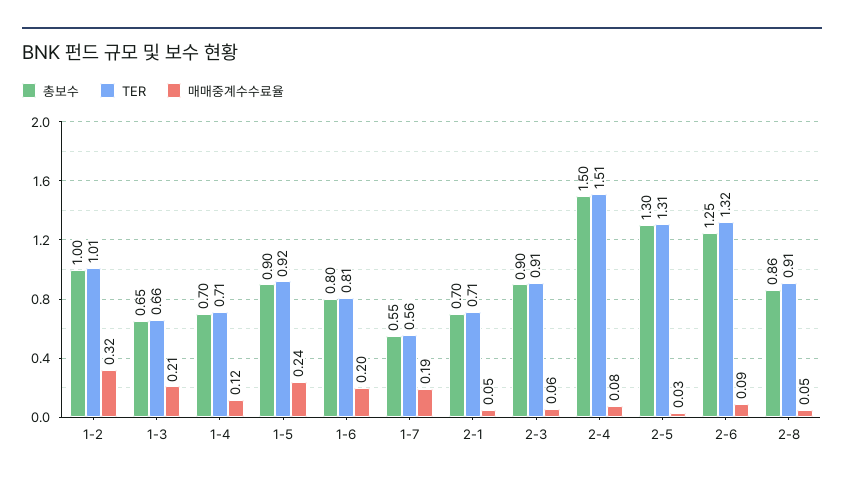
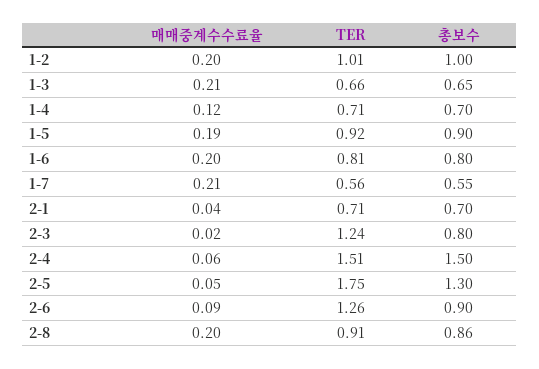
  {
    "총보수": {
      "1-2": 1,
      "1-3": 0.65,
      "1-4": 0.7,
      "1-5": 0.9,
      "1-6": 0.8,
      "1-7": 0.55,
      "2-1": 0.7,
-     "2-3": 0.9,
+     "2-3": 0.8,
      "2-4": 1.5,
      "2-5": 1.3,
-     "2-6": 1.25,
+     "2-6": 0.9,
      "2-8": 0.86
    },
    "TER": {
      "1-2": 1.01,
      "1-3": 0.66,
      "1-4": 0.71,
      "1-5": 0.92,
      "1-6": 0.81,
      "1-7": 0.56,
      "2-1": 0.71,
-     "2-3": 0.91,
+     "2-3": 1.24,
      "2-4": 1.51,
-     "2-5": 1.31,
+     "2-5": 1.75,
-     "2-6": 1.32,
+     "2-6": 1.26,
      "2-8": 0.91
    },
    "매매중계수수료율": {
-     "1-2": 0.32,
+     "1-2": 0.2,
      "1-3": 0.21,
      "1-4": 0.12,
-     "1-5": 0.24,
+     "1-5": 0.19,
      "1-6": 0.2,
-     "1-7": 0.19,
+     "1-7": 0.21,
-     "2-1": 0.05,
+     "2-1": 0.04,
-     "2-3": 0.06,
+     "2-3": 0.02,
-     "2-4": 0.08,
+     "2-4": 0.06,
-     "2-5": 0.03,
+     "2-5": 0.05,
      "2-6": 0.09,
-     "2-8": 0.05
+     "2-8": 0.2
    }
  }

